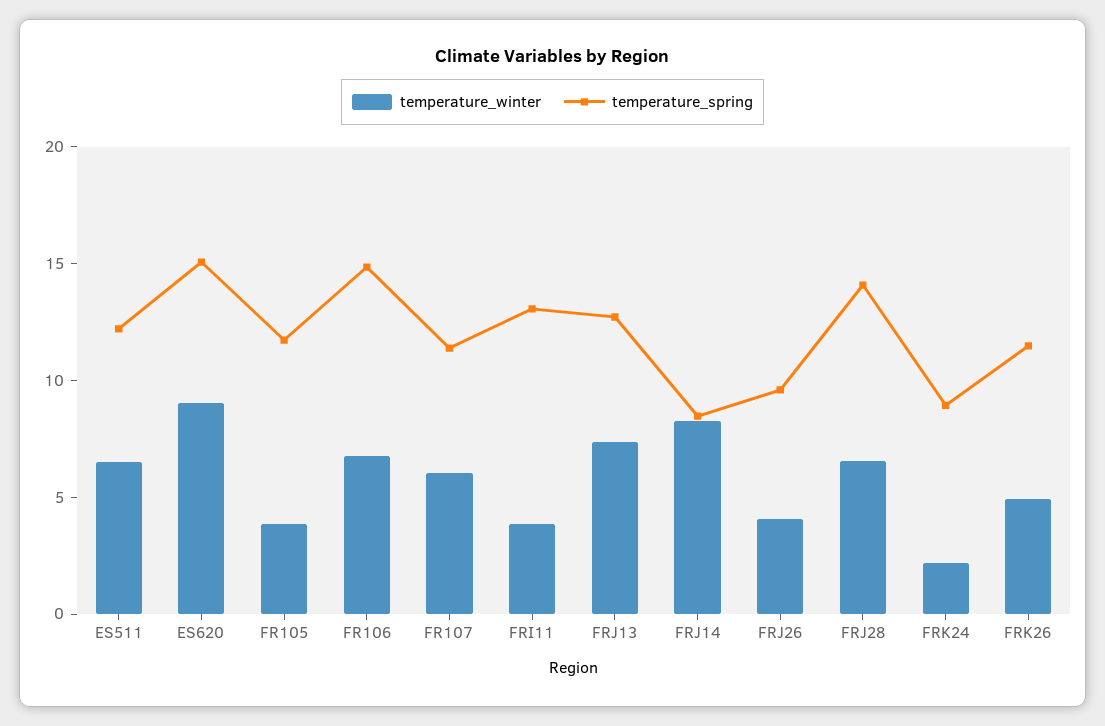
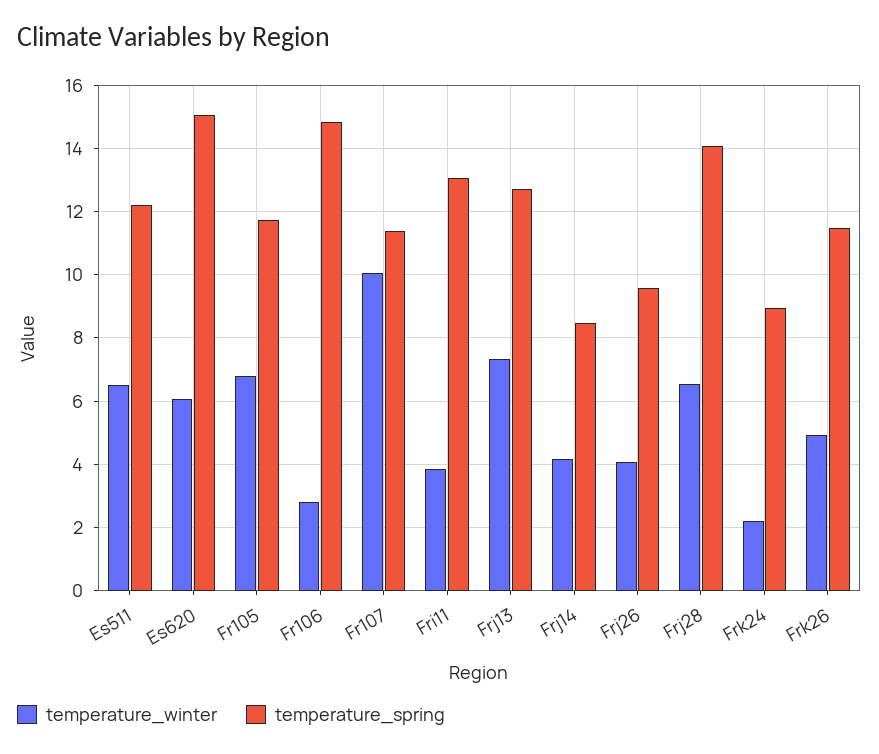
  {
    "temperature_winter": {
      "ES511": 6.4,
-     "ES620": 9,
+     "ES620": 6,
-     "FR105": 4,
+     "FR105": 6.8,
-     "FR106": 7,
+     "FR106": 2.8,
-     "FR107": 6,
+     "FR107": 10,
      "FRI11": 3.8,
      "FRJ13": 7.4,
-     "FRJ14": 8,
+     "FRJ14": 4.2,
      "FRJ26": 4,
      "FRJ28": 6.6,
      "FRK24": 2.2,
      "FRK26": 5
    },
    "temperature_spring": {
      "ES511": 12.2,
      "ES620": 15,
      "FR105": 11.8,
      "FR106": 14.8,
      "FR107": 11.4,
      "FRI11": 13,
      "FRJ13": 12.8,
      "FRJ14": 8.4,
      "FRJ26": 9.6,
      "FRJ28": 14,
      "FRK24": 9,
      "FRK26": 11.4
    }
  }

